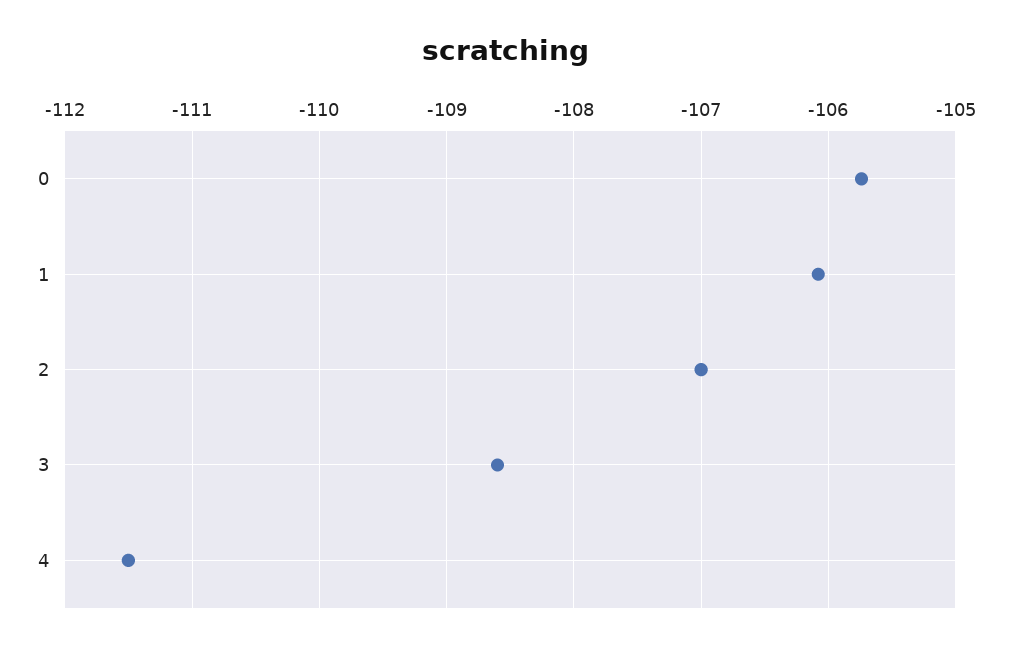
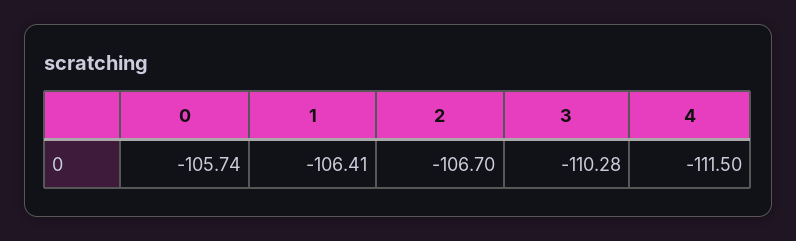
  {
    "0": -105.74,
-   "1": -106.1,
+   "1": -106.41,
-   "2": -107,
+   "2": -106.7,
-   "3": -108.6,
+   "3": -110.28,
    "4": -111.5
  }

